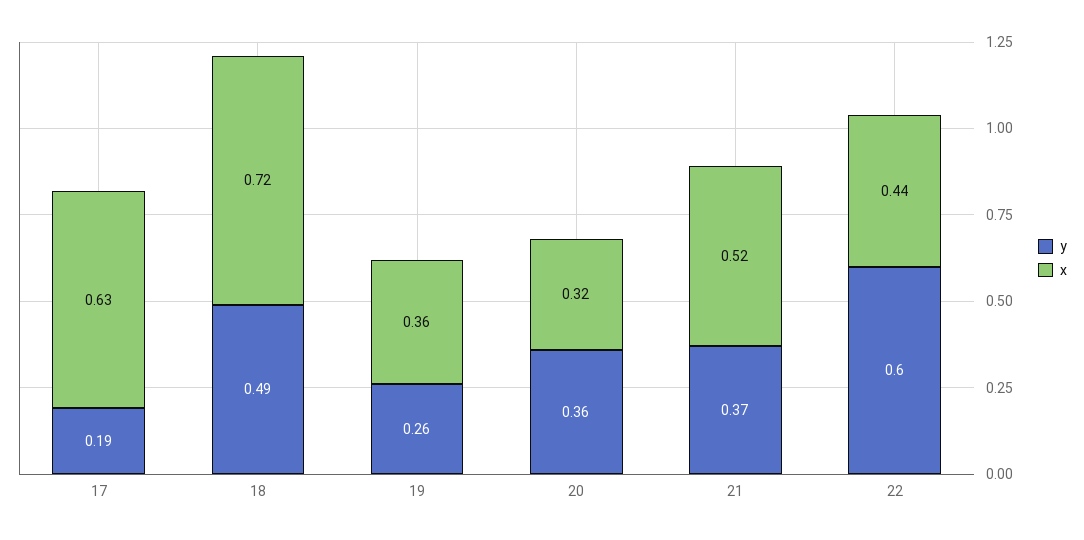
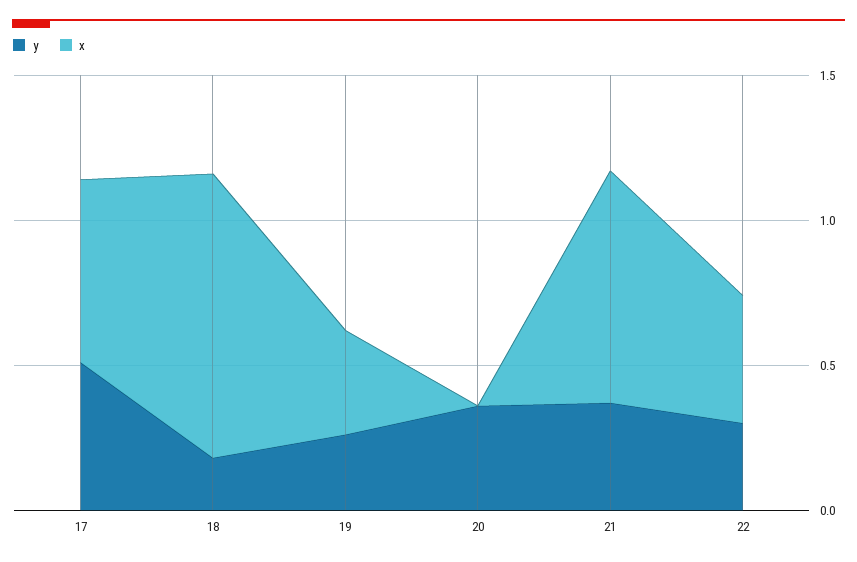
  {
    "y": {
-     "17": 0.19,
+     "17": 0.5,
-     "18": 0.49,
+     "18": 0.2,
      "19": 0.26,
      "20": 0.36,
      "21": 0.37,
-     "22": 0.6
+     "22": 0.3
    },
    "x": {
      "17": 0.63,
-     "18": 0.72,
+     "18": 1,
      "19": 0.36,
-     "20": 0.32,
+     "20": 0,
-     "21": 0.52,
+     "21": 0.8,
      "22": 0.44
    }
  }

